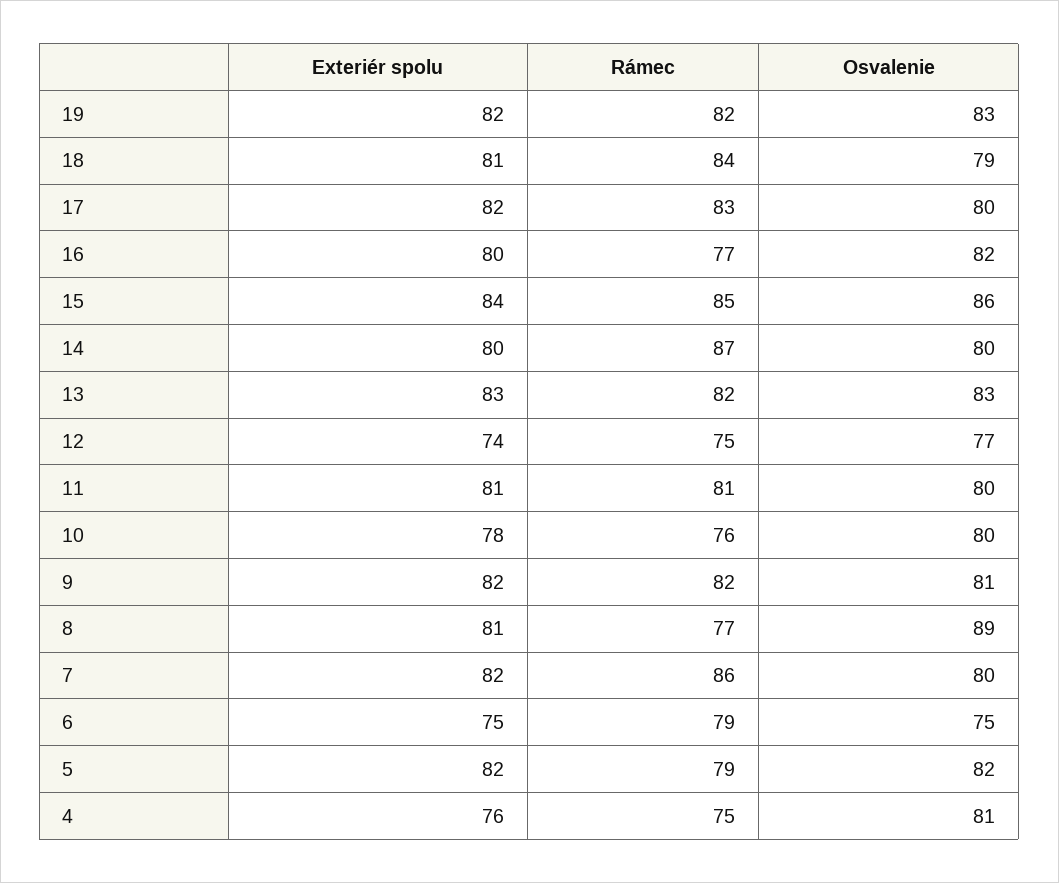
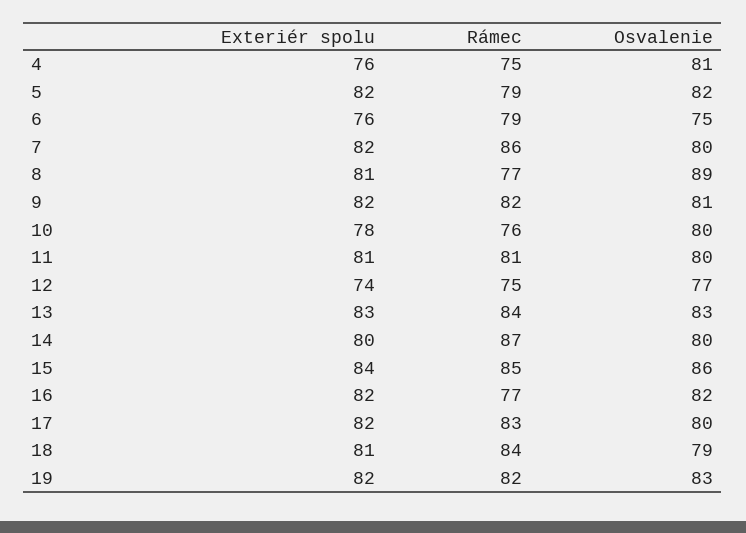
  {
    "Exteriér spolu": {
      "19": 82,
      "18": 81,
      "17": 82,
-     "16": 80,
+     "16": 82,
      "15": 84,
      "14": 80,
      "13": 83,
      "12": 74,
      "11": 81,
      "10": 78,
      "9": 82,
      "8": 81,
      "7": 82,
-     "6": 75,
+     "6": 76,
      "5": 82,
      "4": 76
    },
    "Rámec": {
      "19": 82,
      "18": 84,
      "17": 83,
      "16": 77,
      "15": 85,
      "14": 87,
-     "13": 82,
+     "13": 84,
      "12": 75,
      "11": 81,
      "10": 76,
      "9": 82,
      "8": 77,
      "7": 86,
      "6": 79,
      "5": 79,
      "4": 75
    },
    "Osvalenie": {
      "19": 83,
      "18": 79,
      "17": 80,
      "16": 82,
      "15": 86,
      "14": 80,
      "13": 83,
      "12": 77,
      "11": 80,
      "10": 80,
      "9": 81,
      "8": 89,
      "7": 80,
      "6": 75,
      "5": 82,
      "4": 81
    }
  }

